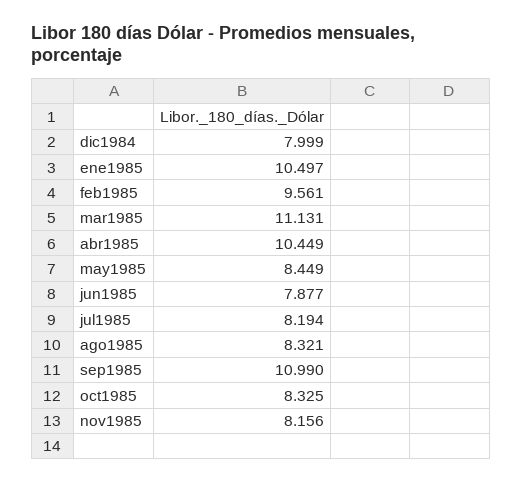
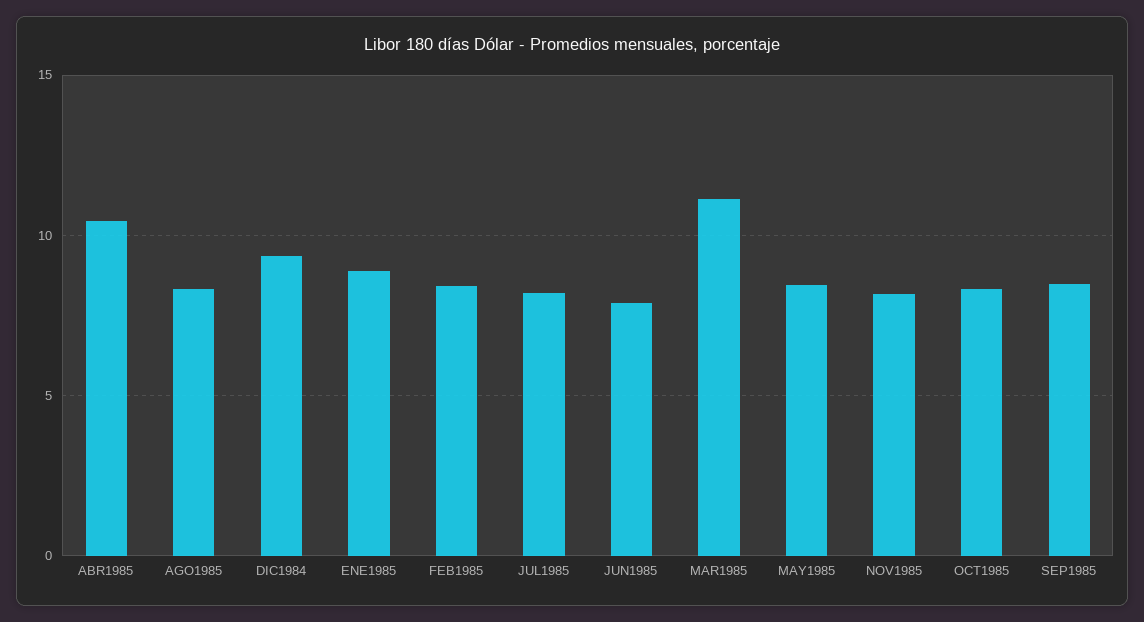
  {
-   "dic1984": 7.999,
+   "dic1984": 9.5,
-   "ene1985": 10.497,
+   "ene1985": 9,
-   "feb1985": 9.561,
+   "feb1985": 8.5,
    "mar1985": 11.131,
    "abr1985": 10.449,
    "may1985": 8.449,
    "jun1985": 7.877,
    "jul1985": 8.194,
    "ago1985": 8.321,
-   "sep1985": 10.99,
+   "sep1985": 8.5,
    "oct1985": 8.325,
    "nov1985": 8.156
  }

